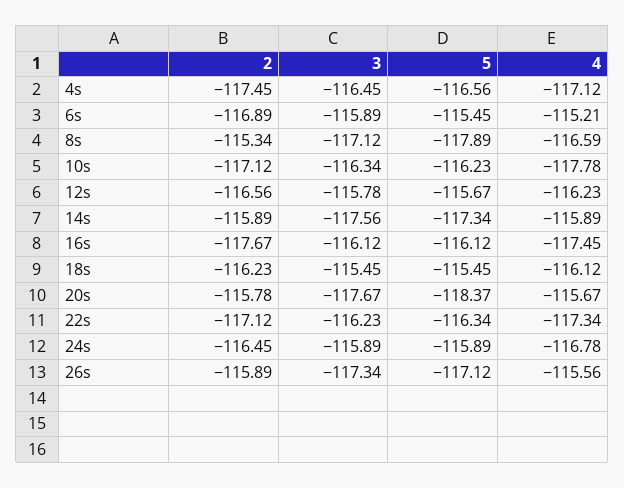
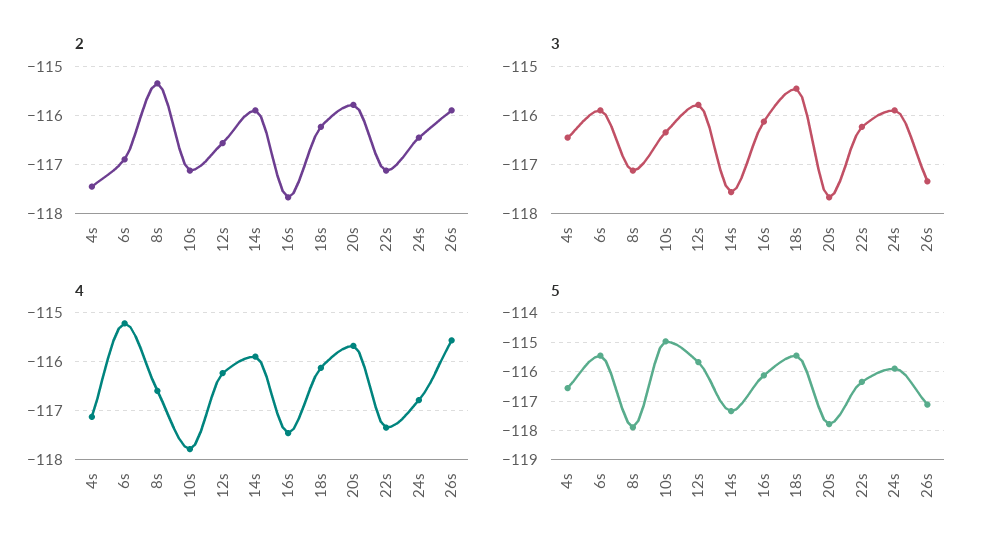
  {
    "2": {
      "4s": -117.45,
      "6s": -116.89,
      "8s": -115.34,
      "10s": -117.12,
      "12s": -116.56,
      "14s": -115.89,
      "16s": -117.67,
      "18s": -116.23,
      "20s": -115.78,
      "22s": -117.12,
      "24s": -116.45,
      "26s": -115.89
    },
    "3": {
      "4s": -116.45,
      "6s": -115.89,
      "8s": -117.12,
      "10s": -116.34,
      "12s": -115.78,
      "14s": -117.56,
      "16s": -116.12,
      "18s": -115.45,
      "20s": -117.67,
      "22s": -116.23,
      "24s": -115.89,
      "26s": -117.34
    },
    "5": {
      "4s": -116.56,
      "6s": -115.45,
      "8s": -117.89,
-     "10s": -116.23,
+     "10s": -115,
      "12s": -115.67,
      "14s": -117.34,
      "16s": -116.12,
      "18s": -115.45,
-     "20s": -118.37,
+     "20s": -117.75,
      "22s": -116.34,
      "24s": -115.89,
      "26s": -117.12
    },
    "4": {
      "4s": -117.12,
      "6s": -115.21,
      "8s": -116.59,
      "10s": -117.78,
      "12s": -116.23,
      "14s": -115.89,
      "16s": -117.45,
      "18s": -116.12,
      "20s": -115.67,
      "22s": -117.34,
      "24s": -116.78,
      "26s": -115.56
    }
  }

